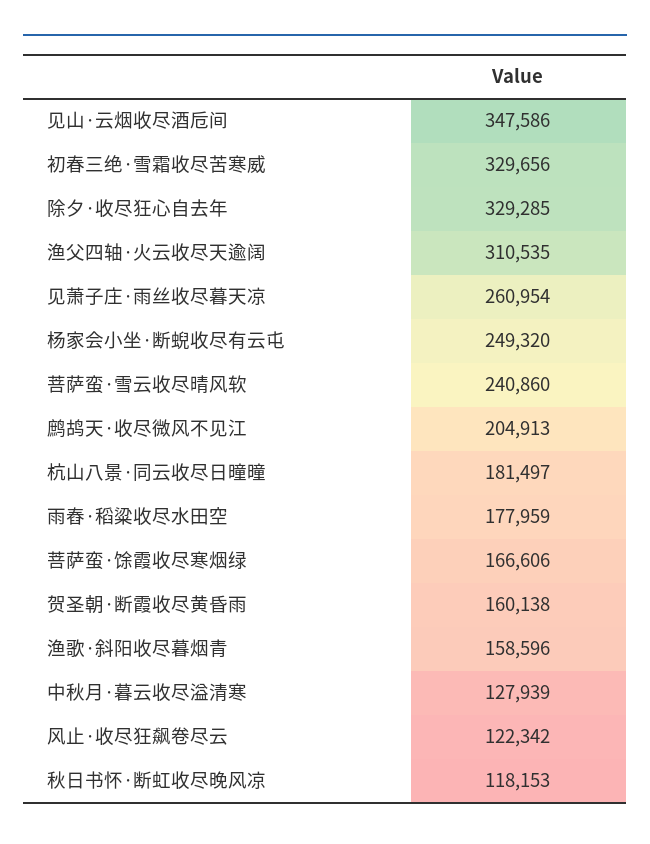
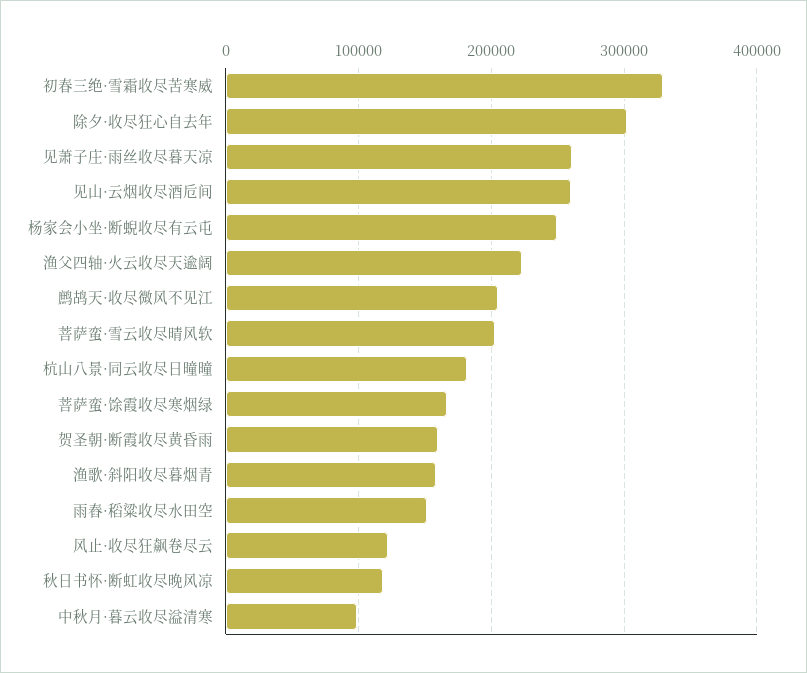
  {
-   "见山·云烟收尽酒卮间": 347586,
+   "见山·云烟收尽酒卮间": 260000,
    "初春三绝·雪霜收尽苦寒威": 329656,
-   "除夕·收尽狂心自去年": 329285,
+   "除夕·收尽狂心自去年": 300000,
-   "渔父四轴·火云收尽天逾阔": 310535,
+   "渔父四轴·火云收尽天逾阔": 220000,
    "见萧子庄·雨丝收尽暮天凉": 260954,
    "杨家会小坐·断蜺收尽有云屯": 249320,
-   "菩萨蛮·雪云收尽晴风软": 240860,
+   "菩萨蛮·雪云收尽晴风软": 200000,
    "鹧鸪天·收尽微风不见江": 204913,
    "杭山八景·同云收尽日曈曈": 181497,
-   "雨舂·稻粱收尽水田空": 177959,
+   "雨舂·稻粱收尽水田空": 150000,
    "菩萨蛮·馀霞收尽寒烟绿": 166606,
    "贺圣朝·断霞收尽黄昏雨": 160138,
    "渔歌·斜阳收尽暮烟青": 158596,
-   "中秋月·暮云收尽溢清寒": 127939,
+   "中秋月·暮云收尽溢清寒": 100000,
    "风止·收尽狂飙卷尽云": 122342,
    "秋日书怀·断虹收尽晚风凉": 118153
  }

